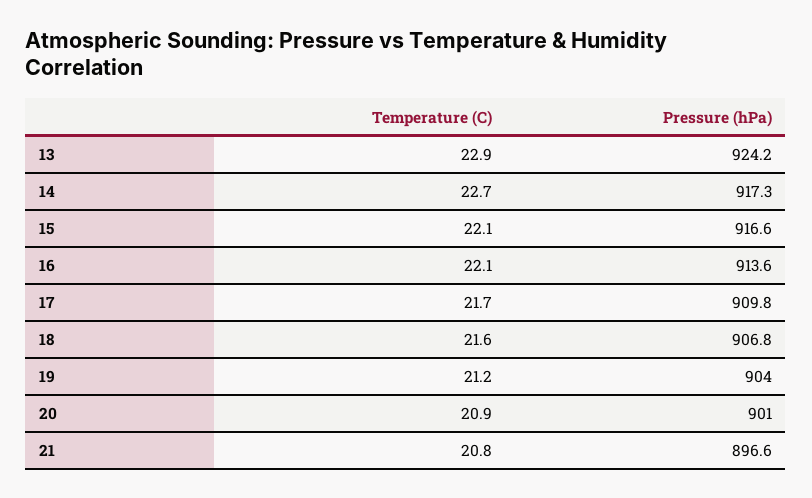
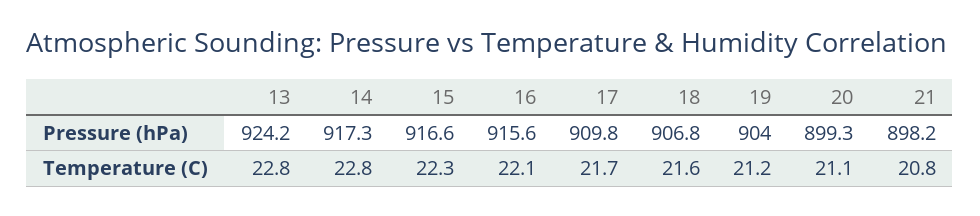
  {
    "Temperature (C)": {
-     "13": 22.9,
+     "13": 22.8,
-     "14": 22.7,
+     "14": 22.8,
-     "15": 22.1,
+     "15": 22.3,
      "16": 22.1,
      "17": 21.7,
      "18": 21.6,
      "19": 21.2,
-     "20": 20.9,
+     "20": 21.1,
      "21": 20.8
    },
    "Pressure (hPa)": {
      "13": 924.2,
      "14": 917.3,
      "15": 916.6,
-     "16": 913.6,
+     "16": 915.6,
      "17": 909.8,
      "18": 906.8,
      "19": 904,
-     "20": 901,
+     "20": 899.3,
-     "21": 896.6
+     "21": 898.2
    }
  }

